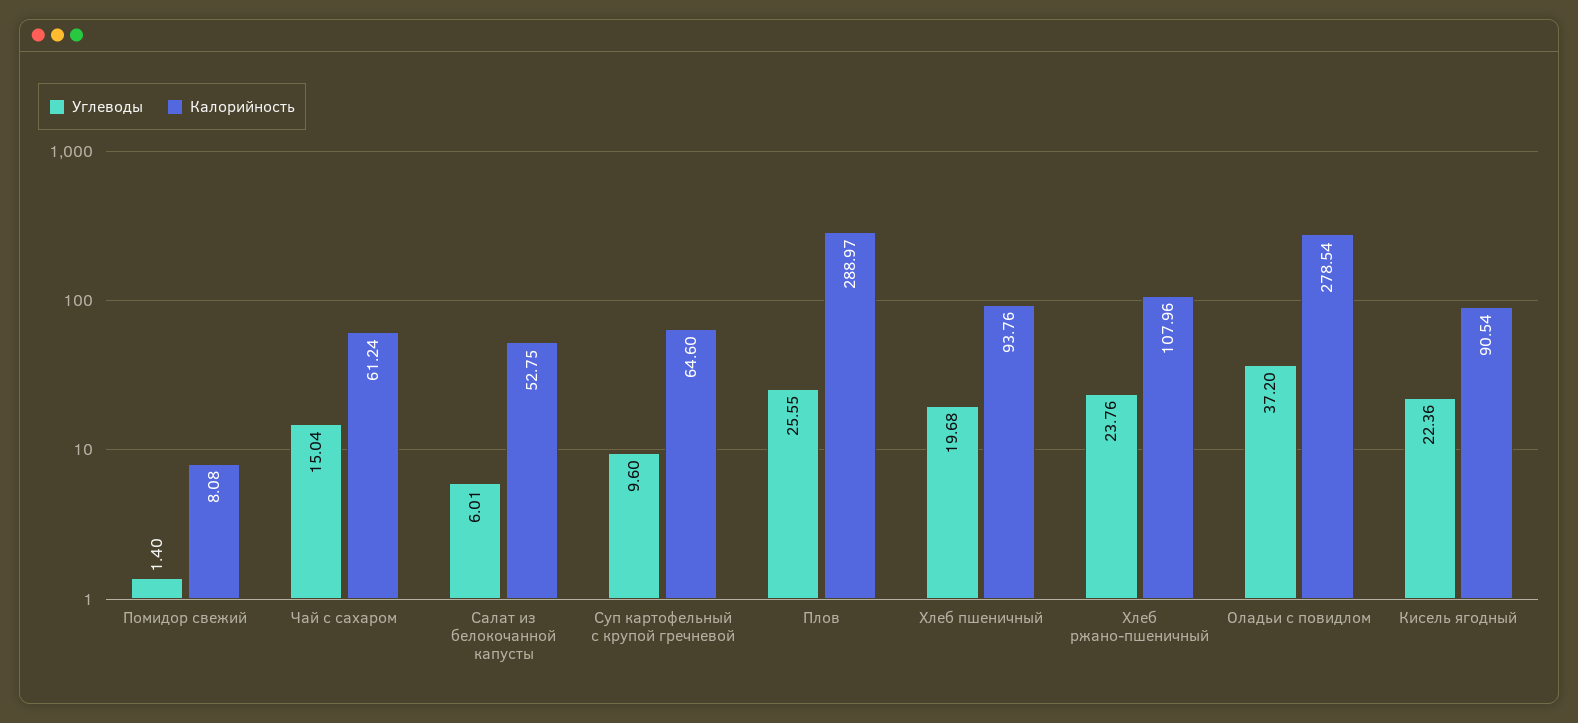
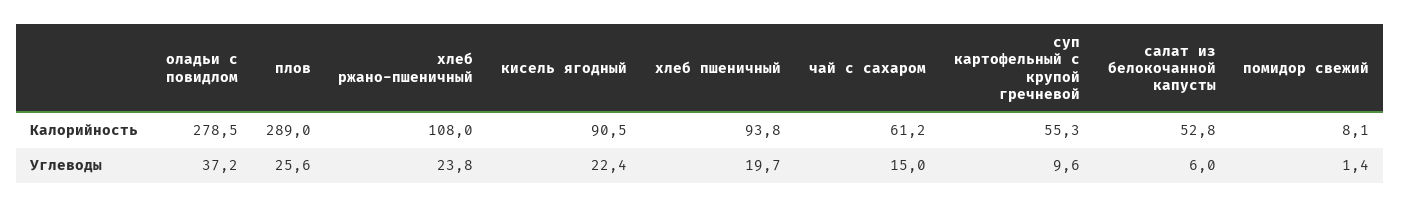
  {
    "Углеводы": {
      "Помидор свежий": 1.4,
      "Чай с сахаром": 15.04,
      "Салат из белокочанной капусты": 6.01,
      "Суп картофельный с крупой гречневой": 9.6,
      "Плов": 25.55,
      "Хлеб пшеничный": 19.68,
      "Хлеб ржано-пшеничный": 23.76,
      "Оладьи с повидлом": 37.2,
      "Кисель ягодный": 22.36
    },
    "Калорийность": {
      "Помидор свежий": 8.08,
      "Чай с сахаром": 61.24,
      "Салат из белокочанной капусты": 52.75,
-     "Суп картофельный с крупой гречневой": 64.6,
+     "Суп картофельный с крупой гречневой": 55.3,
      "Плов": 288.97,
      "Хлеб пшеничный": 93.76,
      "Хлеб ржано-пшеничный": 107.96,
      "Оладьи с повидлом": 278.54,
      "Кисель ягодный": 90.54
    }
  }

